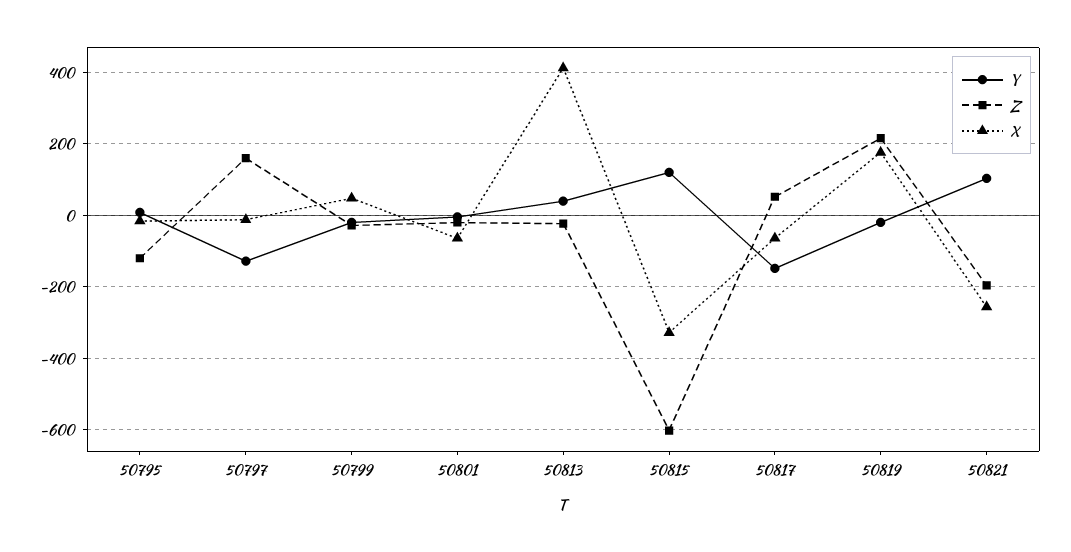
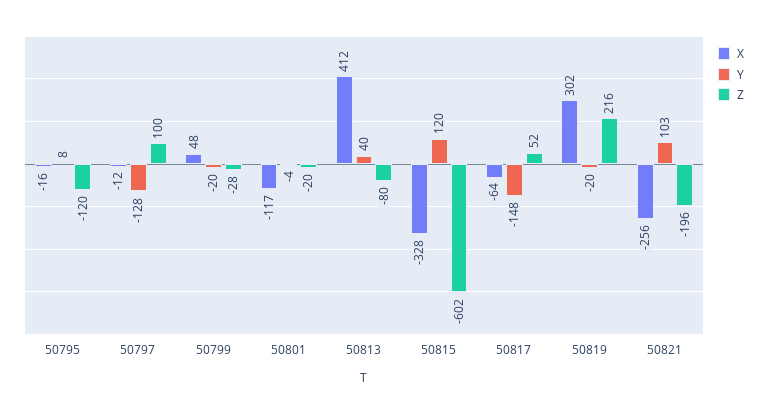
  {
    "Y": {
      "50795": 8,
      "50797": -128,
      "50799": -20,
      "50801": -4,
      "50813": 40,
      "50815": 120,
      "50817": -148,
      "50819": -20,
      "50821": 103
    },
    "Z": {
      "50795": -120,
-     "50797": 160,
+     "50797": 100,
      "50799": -28,
      "50801": -20,
-     "50813": -20,
+     "50813": -80,
      "50815": -602,
      "50817": 52,
      "50819": 216,
      "50821": -196
    },
    "X": {
      "50795": -16,
      "50797": -12,
      "50799": 48,
-     "50801": -60,
+     "50801": -117,
      "50813": 412,
      "50815": -328,
      "50817": -64,
-     "50819": 180,
+     "50819": 302,
      "50821": -256
    }
  }

